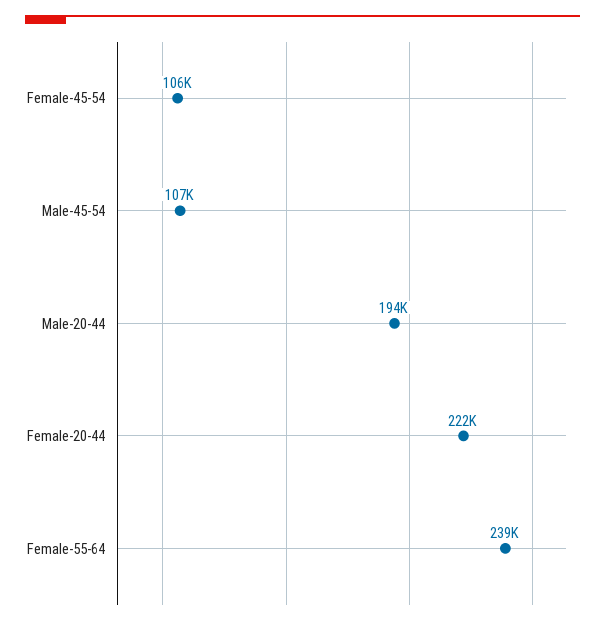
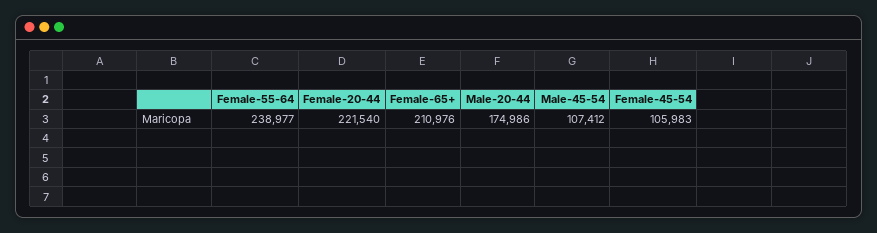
  {
    "Female-45-54": 105983,
    "Male-45-54": 107412,
-   "Male-20-44": 194000,
+   "Male-20-44": 174986,
    "Female-20-44": 221540,
-   "Female-55-64": 238977
+   "Female-55-64": 238977,
+   "Female-65+": 210976
  }

